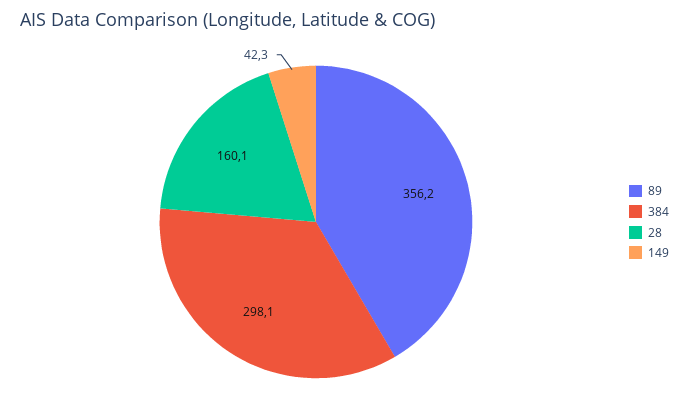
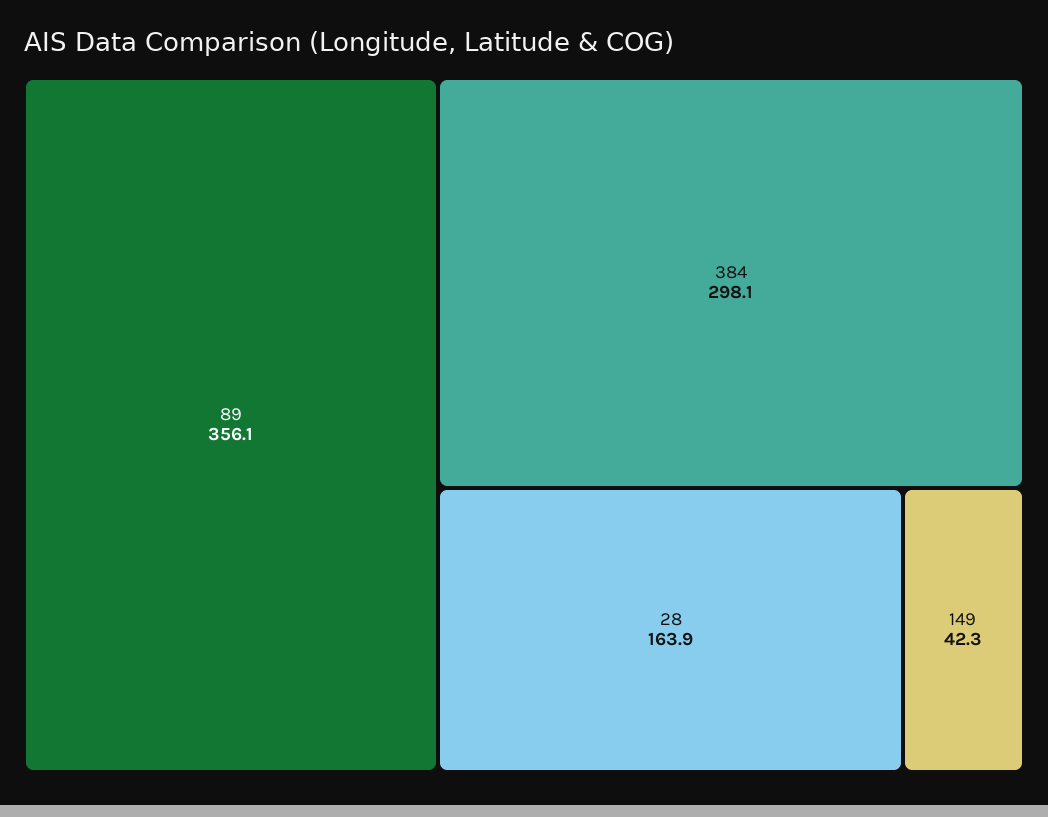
  {
-   "89": 356.2,
+   "89": 356.1,
    "384": 298.1,
-   "28": 160.1,
+   "28": 163.9,
    "149": 42.3
  }

